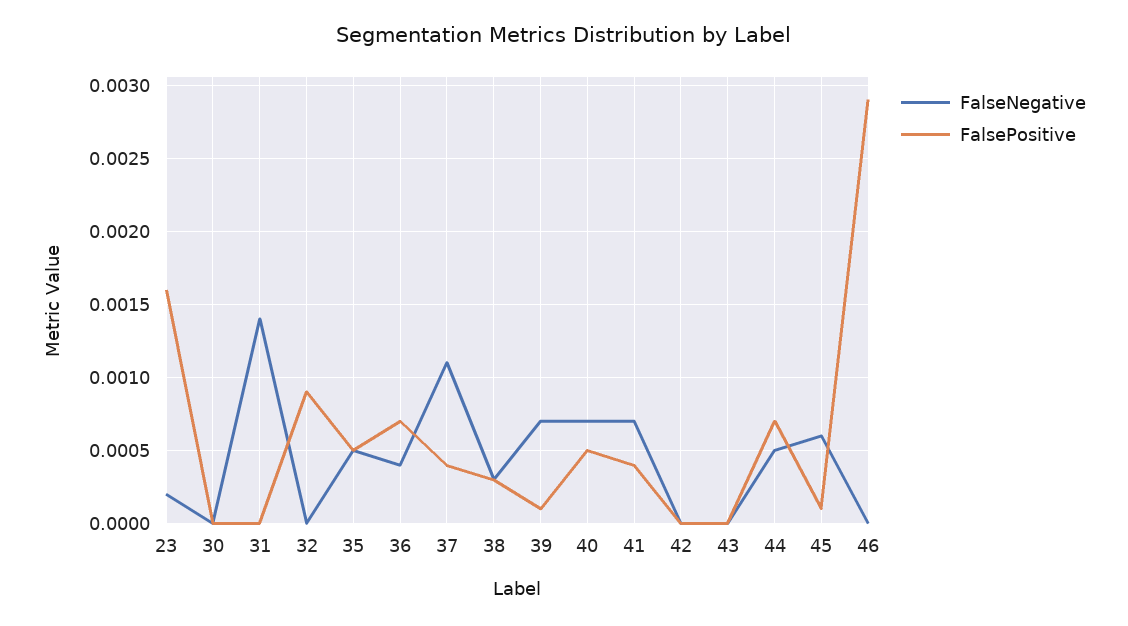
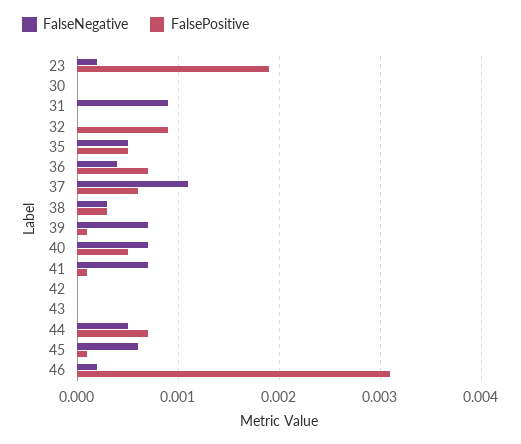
  {
    "FalseNegative": {
      "23": 0.0002,
      "30": 0,
-     "31": 0.0014,
+     "31": 0.0009,
      "32": 0,
      "35": 0.0005,
      "36": 0.0004,
      "37": 0.0011,
      "38": 0.0003,
      "39": 0.0007,
      "40": 0.0007,
      "41": 0.0007,
      "42": 0,
      "43": 0,
      "44": 0.0005,
      "45": 0.0006,
-     "46": 0
+     "46": 0.0002
    },
    "FalsePositive": {
-     "23": 0.0016,
+     "23": 0.0019,
      "30": 0,
      "31": 0,
      "32": 0.0009,
      "35": 0.0005,
      "36": 0.0007,
-     "37": 0.0004,
+     "37": 0.0006,
      "38": 0.0003,
      "39": 0.0001,
      "40": 0.0005,
-     "41": 0.0004,
+     "41": 0.0001,
      "42": 0,
      "43": 0,
      "44": 0.0007,
      "45": 0.0001,
-     "46": 0.0029
+     "46": 0.0031
    }
  }

